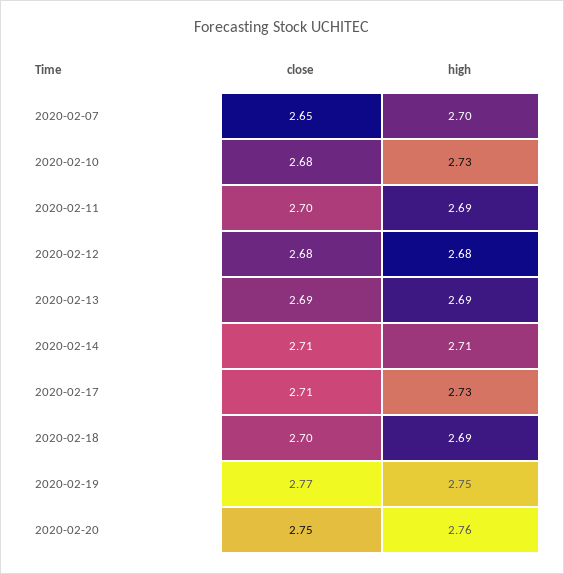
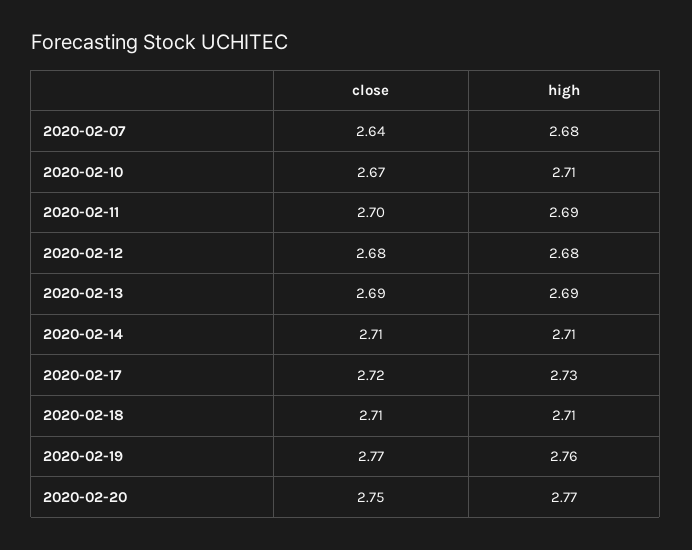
  {
    "close": {
-     "2020-02-07": 2.65,
+     "2020-02-07": 2.64,
-     "2020-02-10": 2.68,
+     "2020-02-10": 2.67,
      "2020-02-11": 2.7,
      "2020-02-12": 2.68,
      "2020-02-13": 2.69,
      "2020-02-14": 2.71,
-     "2020-02-17": 2.71,
+     "2020-02-17": 2.72,
-     "2020-02-18": 2.7,
+     "2020-02-18": 2.71,
      "2020-02-19": 2.77,
      "2020-02-20": 2.75
    },
    "high": {
-     "2020-02-07": 2.7,
+     "2020-02-07": 2.68,
-     "2020-02-10": 2.73,
+     "2020-02-10": 2.71,
      "2020-02-11": 2.69,
      "2020-02-12": 2.68,
      "2020-02-13": 2.69,
      "2020-02-14": 2.71,
      "2020-02-17": 2.73,
-     "2020-02-18": 2.69,
+     "2020-02-18": 2.71,
-     "2020-02-19": 2.75,
+     "2020-02-19": 2.76,
-     "2020-02-20": 2.76
+     "2020-02-20": 2.77
    }
  }

